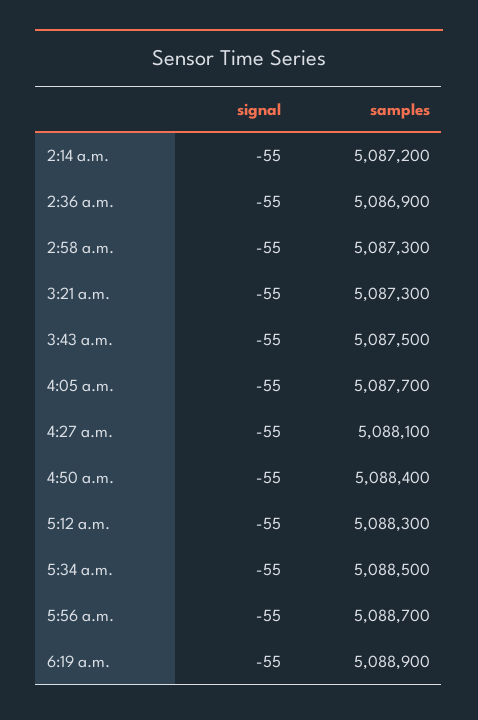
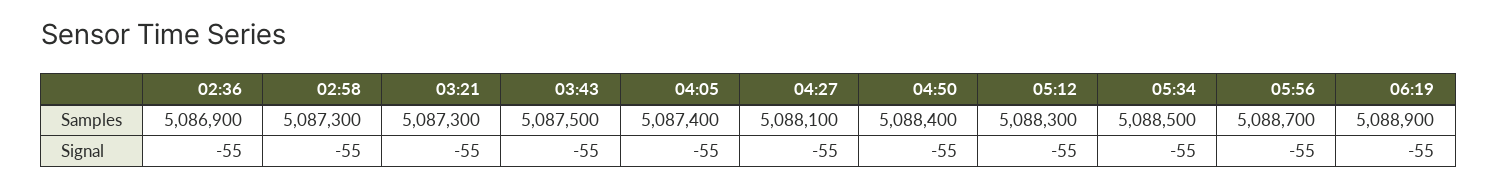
  {
    "signal": {
-     "2:14 a.m.": -55,
      "2:36 a.m.": -55,
      "2:58 a.m.": -55,
      "3:21 a.m.": -55,
      "3:43 a.m.": -55,
      "4:05 a.m.": -55,
      "4:27 a.m.": -55,
      "4:50 a.m.": -55,
      "5:12 a.m.": -55,
      "5:34 a.m.": -55,
      "5:56 a.m.": -55,
      "6:19 a.m.": -55
    },
    "samples": {
-     "2:14 a.m.": 5087200,
      "2:36 a.m.": 5086900,
      "2:58 a.m.": 5087300,
      "3:21 a.m.": 5087300,
      "3:43 a.m.": 5087500,
-     "4:05 a.m.": 5087700,
+     "4:05 a.m.": 5087400,
      "4:27 a.m.": 5088100,
      "4:50 a.m.": 5088400,
      "5:12 a.m.": 5088300,
      "5:34 a.m.": 5088500,
      "5:56 a.m.": 5088700,
      "6:19 a.m.": 5088900
    }
  }

